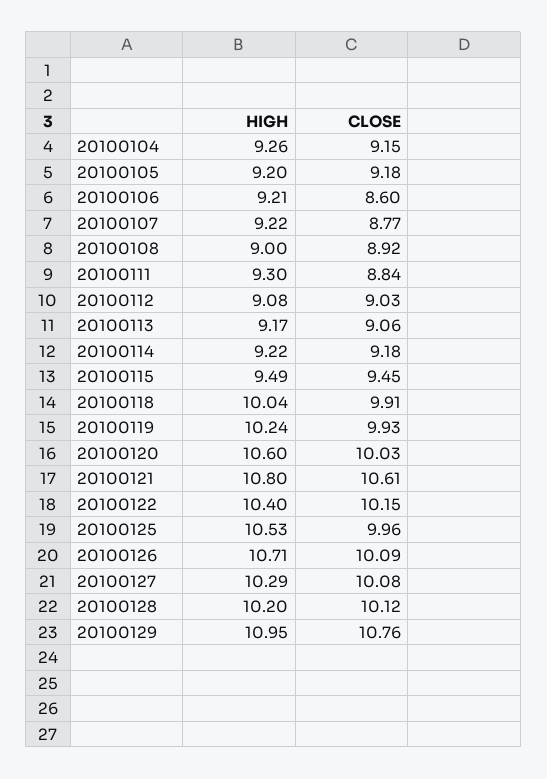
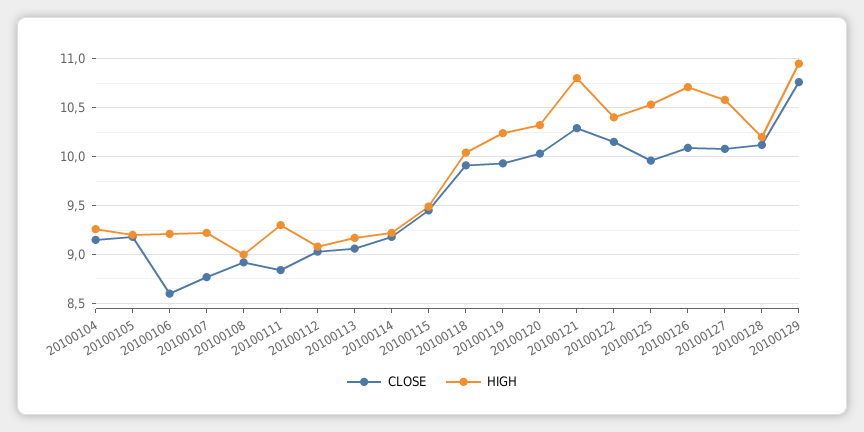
  {
    "HIGH": {
      "20100104": 9.26,
      "20100105": 9.2,
      "20100106": 9.21,
      "20100107": 9.22,
      "20100108": 9,
      "20100111": 9.3,
      "20100112": 9.08,
      "20100113": 9.17,
      "20100114": 9.22,
      "20100115": 9.49,
      "20100118": 10.04,
      "20100119": 10.24,
-     "20100120": 10.6,
+     "20100120": 10.3,
      "20100121": 10.8,
      "20100122": 10.4,
      "20100125": 10.53,
      "20100126": 10.71,
-     "20100127": 10.29,
+     "20100127": 10.6,
      "20100128": 10.2,
      "20100129": 10.95
    },
    "CLOSE": {
      "20100104": 9.15,
      "20100105": 9.18,
      "20100106": 8.6,
      "20100107": 8.77,
      "20100108": 8.92,
      "20100111": 8.84,
      "20100112": 9.03,
      "20100113": 9.06,
      "20100114": 9.18,
      "20100115": 9.45,
      "20100118": 9.91,
      "20100119": 9.93,
      "20100120": 10.03,
-     "20100121": 10.61,
+     "20100121": 10.3,
      "20100122": 10.15,
      "20100125": 9.96,
      "20100126": 10.09,
      "20100127": 10.08,
      "20100128": 10.12,
      "20100129": 10.76
    }
  }

